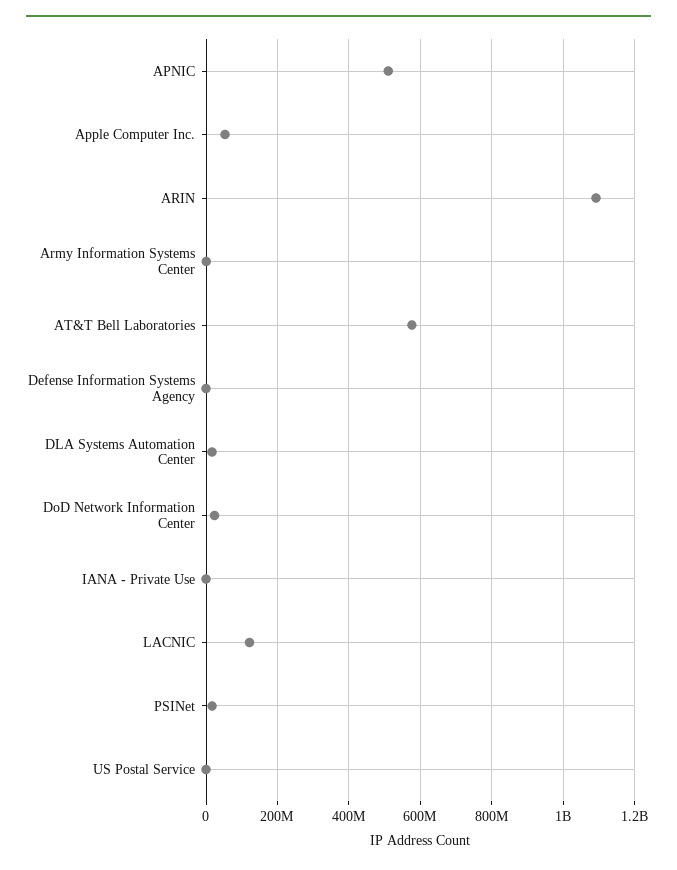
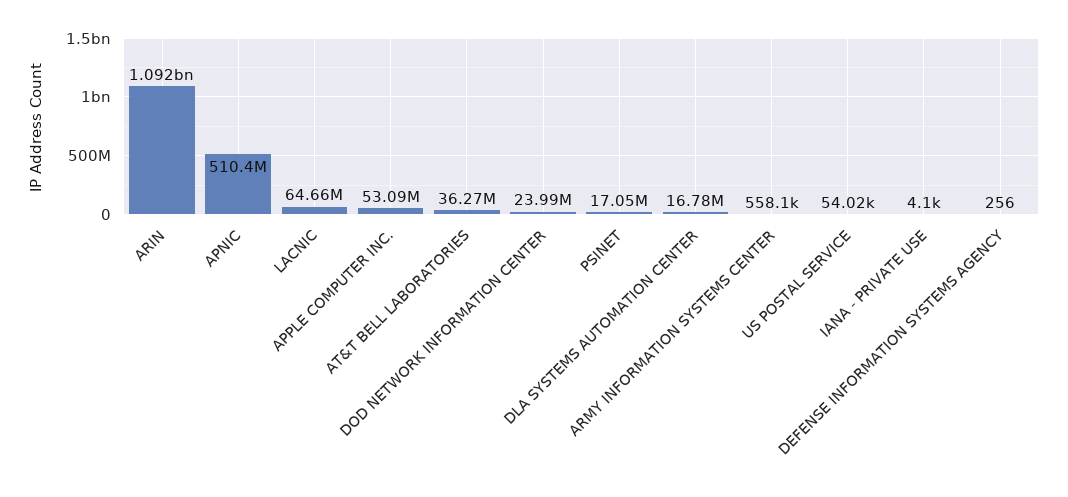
  {
    "APNIC": 510400000,
    "Apple Computer Inc.": 53090000,
    "ARIN": 1092000000,
    "Army Information Systems Center": 558100,
-   "AT&T Bell Laboratories": 580000000,
+   "AT&T Bell Laboratories": 36270000,
    "Defense Information Systems Agency": 256,
    "DLA Systems Automation Center": 16780000,
    "DoD Network Information Center": 23990000,
    "IANA - Private Use": 4100,
-   "LACNIC": 120000000,
+   "LACNIC": 64660000,
    "PSINet": 17050000,
    "US Postal Service": 54020
  }

